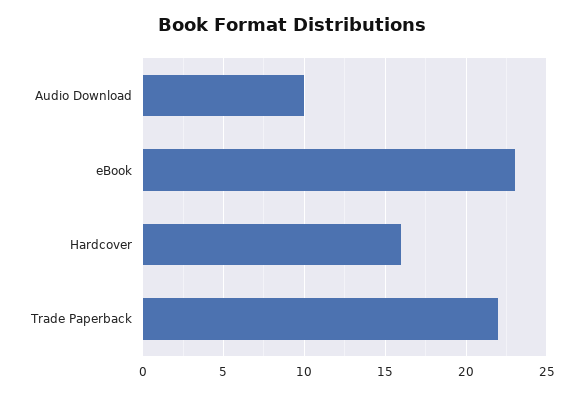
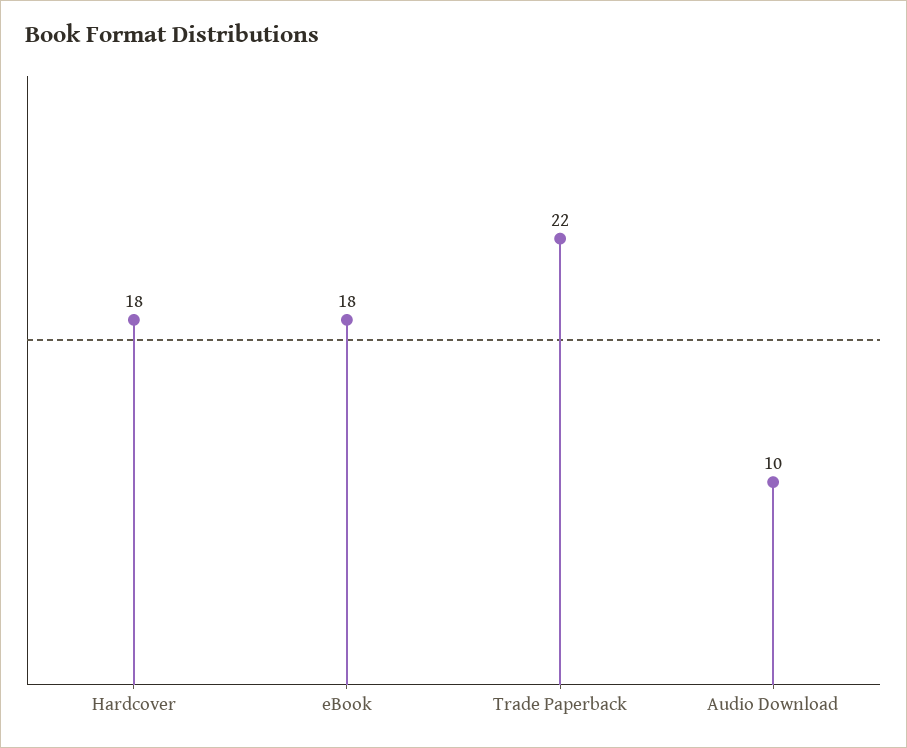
  {
    "Audio Download": 10,
-   "eBook": 23,
+   "eBook": 18,
-   "Hardcover": 16,
+   "Hardcover": 18,
    "Trade Paperback": 22
  }

